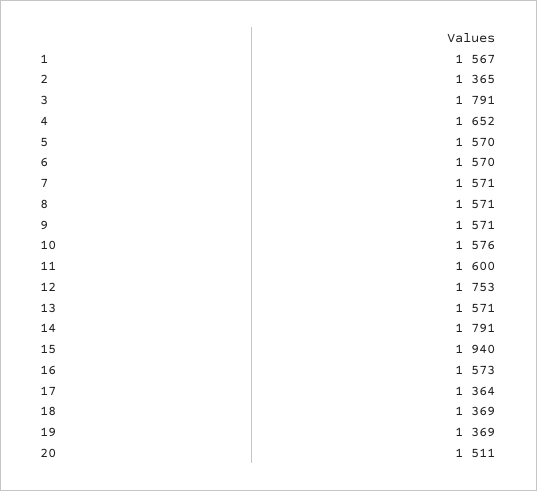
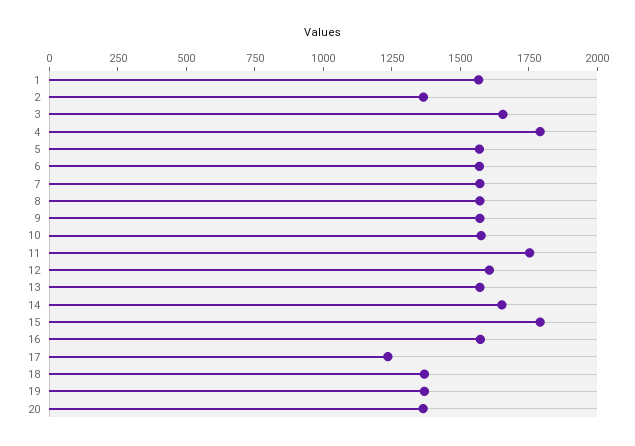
  {
    "1": 1567,
    "2": 1365,
-   "3": 1791,
+   "3": 1650,
-   "4": 1652,
+   "4": 1800,
    "5": 1570,
    "6": 1570,
    "7": 1571,
    "8": 1571,
    "9": 1571,
    "10": 1576,
-   "11": 1600,
+   "11": 1750,
-   "12": 1753,
+   "12": 1600,
    "13": 1571,
-   "14": 1791,
+   "14": 1650,
-   "15": 1940,
+   "15": 1800,
    "16": 1573,
-   "17": 1364,
+   "17": 1250,
    "18": 1369,
    "19": 1369,
-   "20": 1511
+   "20": 1350
  }

